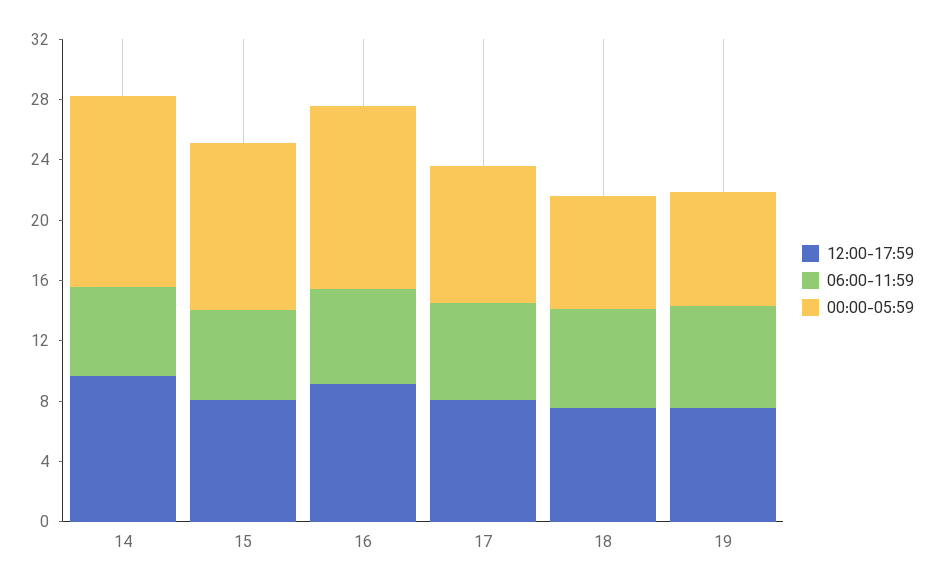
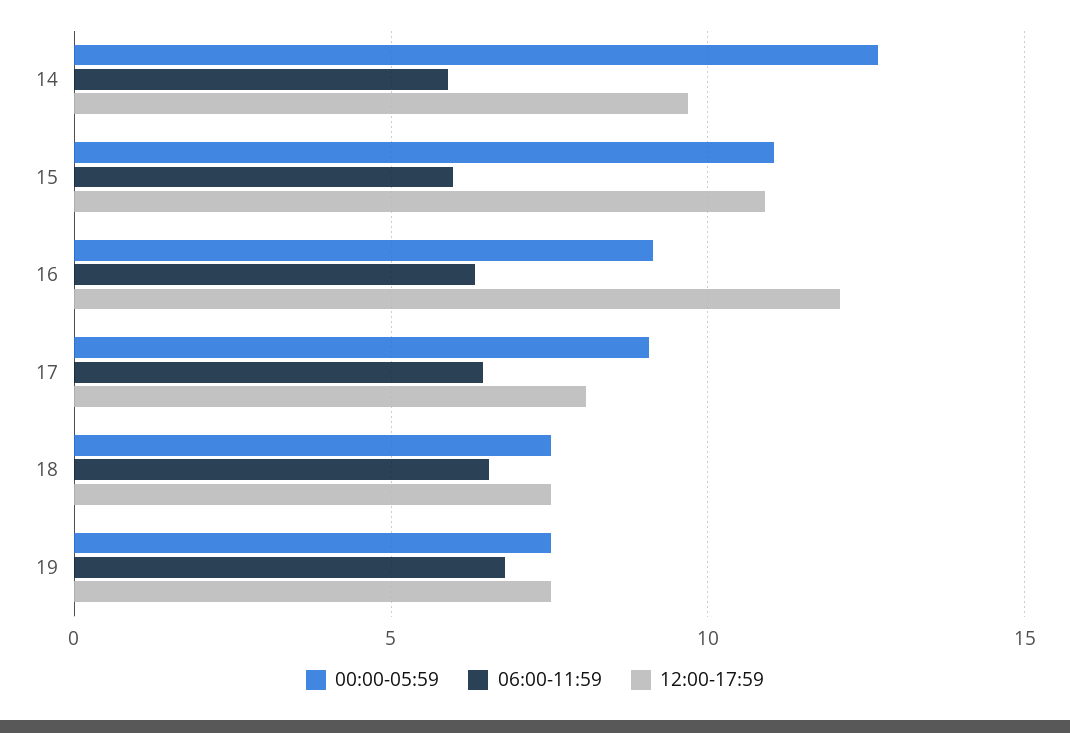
  {
    "12:00-17:59": {
      "14": 9.5,
-     "15": 8,
+     "15": 11,
-     "16": 9,
+     "16": 12,
      "17": 8,
      "18": 7.5,
      "19": 7.5
    },
    "06:00-11:59": {
      "14": 6,
      "15": 6,
      "16": 6.5,
      "17": 6.5,
      "18": 6.5,
      "19": 7
    },
    "00:00-05:59": {
      "14": 12.5,
      "15": 11,
-     "16": 12,
+     "16": 9,
      "17": 9,
      "18": 7.5,
      "19": 7.5
    }
  }

